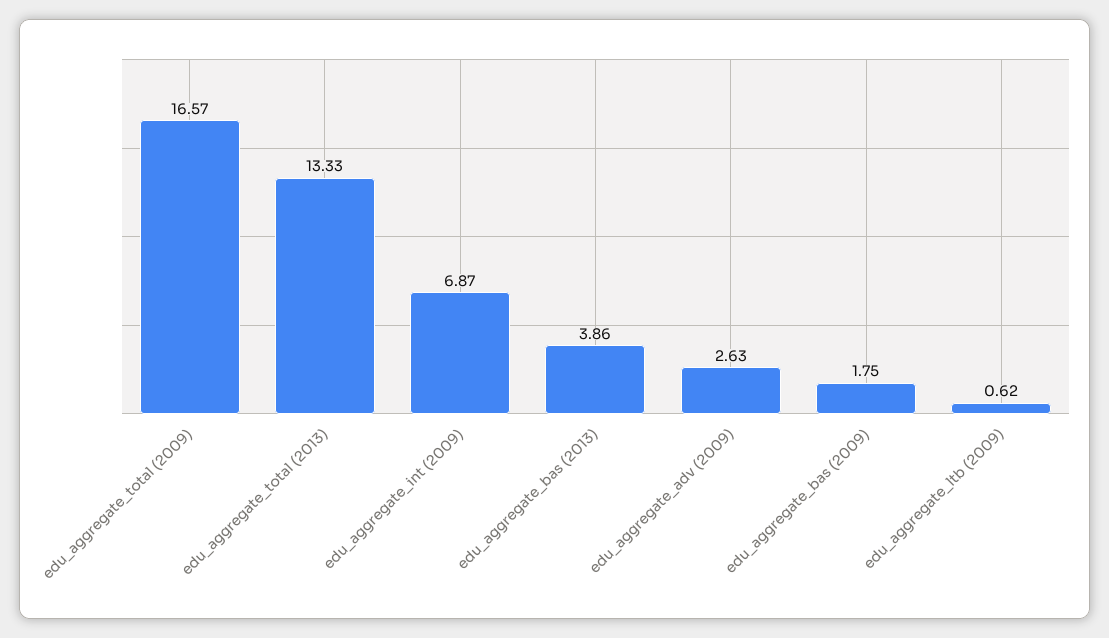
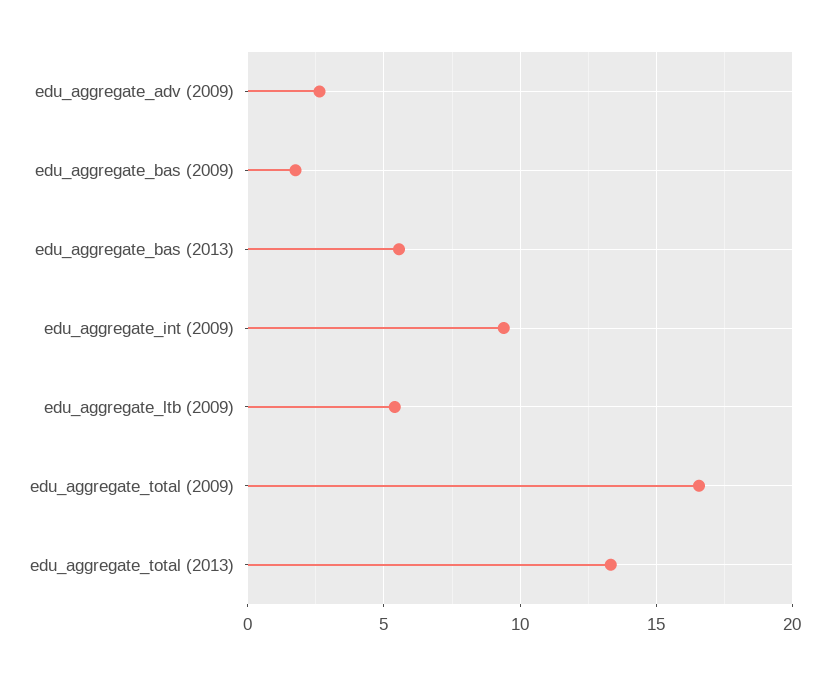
  {
    "edu_aggregate_total (2009)": 16.57,
    "edu_aggregate_total (2013)": 13.33,
-   "edu_aggregate_int (2009)": 6.87,
+   "edu_aggregate_int (2009)": 9.5,
-   "edu_aggregate_bas (2013)": 3.86,
+   "edu_aggregate_bas (2013)": 5.5,
    "edu_aggregate_adv (2009)": 2.63,
    "edu_aggregate_bas (2009)": 1.75,
-   "edu_aggregate_ltb (2009)": 0.62
+   "edu_aggregate_ltb (2009)": 5.5
  }

